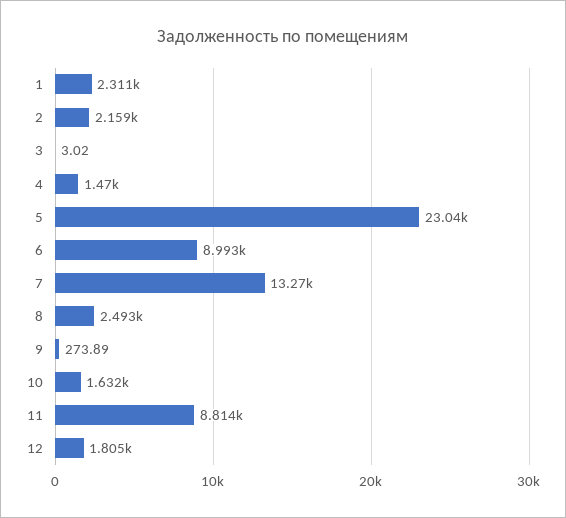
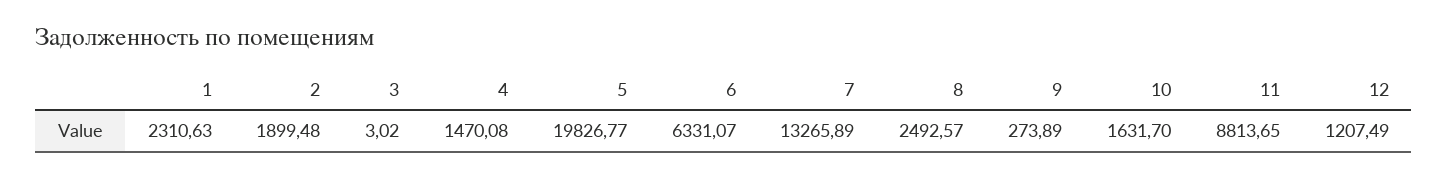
  {
    "1": 2310.63,
-   "2": 2159,
+   "2": 1899.48,
    "3": 3.02,
    "4": 1470.08,
-   "5": 23040,
+   "5": 19826.77,
-   "6": 8993,
+   "6": 6331.07,
    "7": 13265.89,
    "8": 2492.57,
    "9": 273.89,
    "10": 1631.7,
    "11": 8813.65,
-   "12": 1805
+   "12": 1207.49
  }

